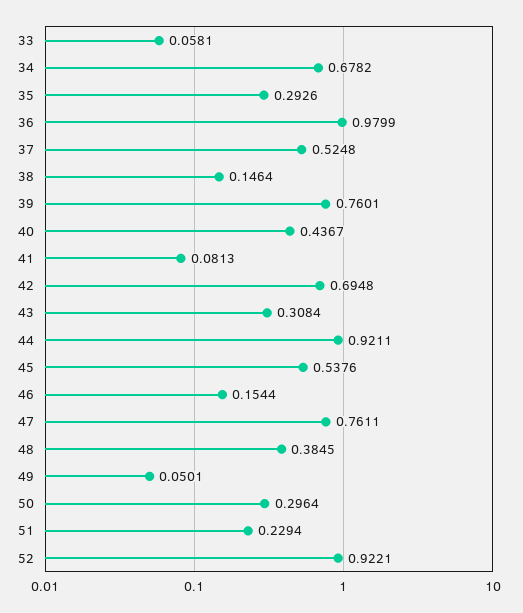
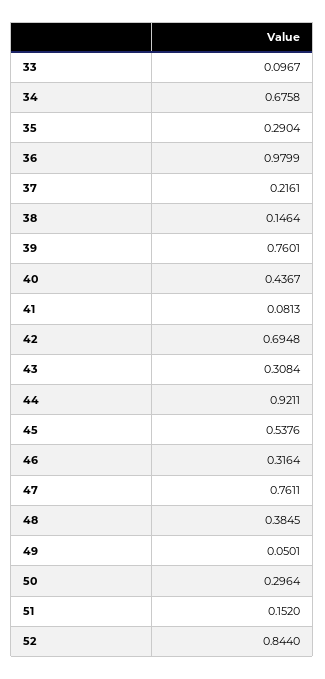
  {
-   "33": 0.0581,
+   "33": 0.0967,
-   "34": 0.6782,
+   "34": 0.6758,
-   "35": 0.2926,
+   "35": 0.2904,
    "36": 0.9799,
-   "37": 0.5248,
+   "37": 0.2161,
    "38": 0.1464,
    "39": 0.7601,
    "40": 0.4367,
    "41": 0.0813,
    "42": 0.6948,
    "43": 0.3084,
    "44": 0.9211,
    "45": 0.5376,
-   "46": 0.1544,
+   "46": 0.3164,
    "47": 0.7611,
    "48": 0.3845,
    "49": 0.0501,
    "50": 0.2964,
-   "51": 0.2294,
+   "51": 0.152,
-   "52": 0.9221
+   "52": 0.844
  }

